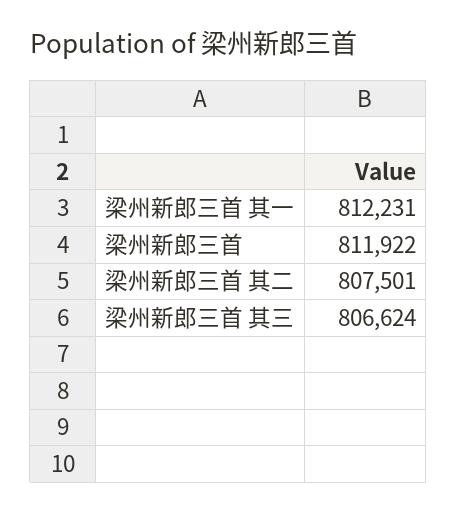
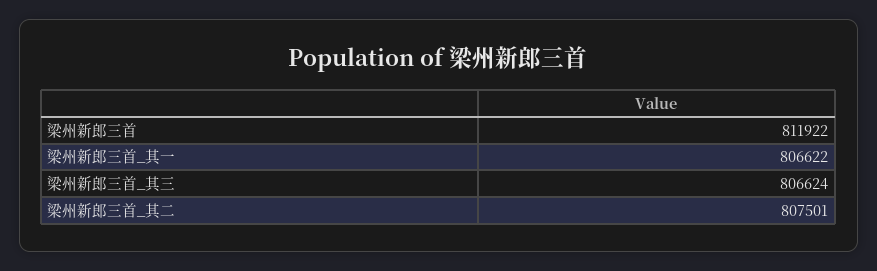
  {
-   "梁州新郎三首 其一": 812231,
+   "梁州新郎三首 其一": 806622,
    "梁州新郎三首": 811922,
    "梁州新郎三首 其二": 807501,
    "梁州新郎三首 其三": 806624
  }

